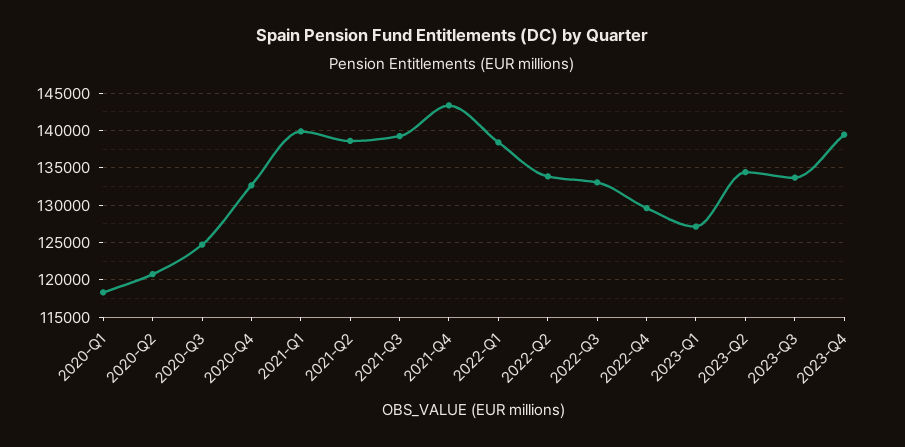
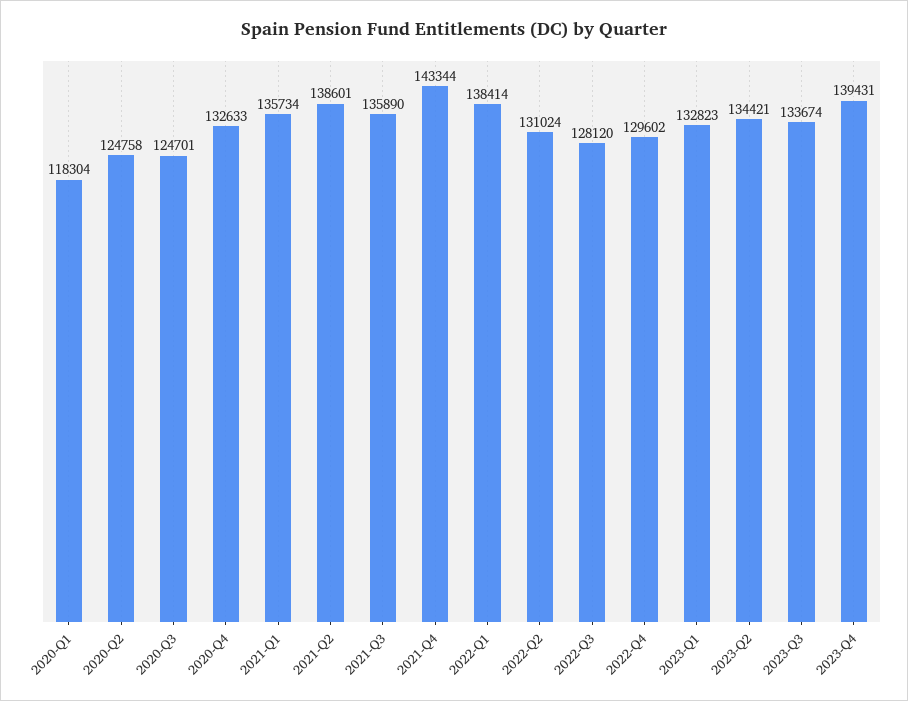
  {
    "2020-Q1": 118304,
-   "2020-Q2": 121000,
+   "2020-Q2": 124758,
    "2020-Q3": 124701,
    "2020-Q4": 132633,
-   "2021-Q1": 140000,
+   "2021-Q1": 135734,
    "2021-Q2": 138601,
-   "2021-Q3": 139000,
+   "2021-Q3": 135890,
    "2021-Q4": 143344,
    "2022-Q1": 138414,
-   "2022-Q2": 134000,
+   "2022-Q2": 131024,
-   "2022-Q3": 133000,
+   "2022-Q3": 128120,
    "2022-Q4": 129602,
-   "2023-Q1": 127000,
+   "2023-Q1": 132823,
    "2023-Q2": 134421,
    "2023-Q3": 133674,
    "2023-Q4": 139431
  }

